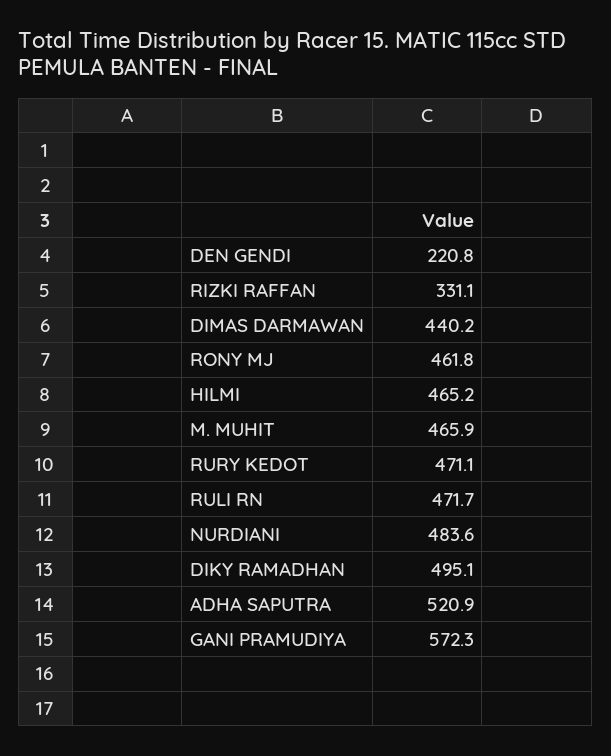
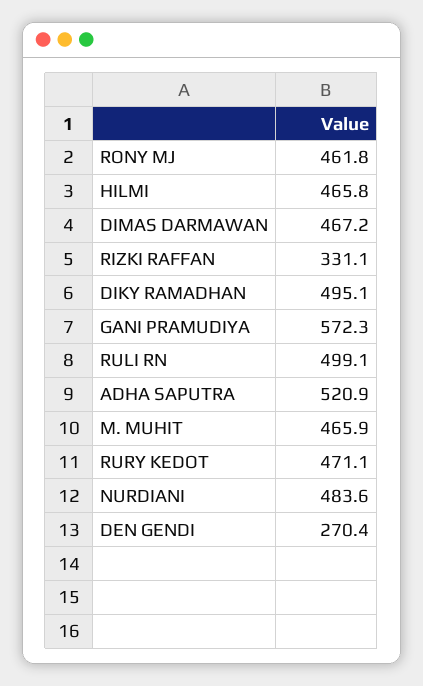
  {
-   "DEN GENDI": 220.8,
+   "DEN GENDI": 270.4,
    "RIZKI RAFFAN": 331.1,
-   "DIMAS DARMAWAN": 440.2,
+   "DIMAS DARMAWAN": 467.2,
    "RONY MJ": 461.8,
-   "HILMI": 465.2,
+   "HILMI": 465.8,
    "M. MUHIT": 465.9,
    "RURY KEDOT": 471.1,
-   "RULI RN": 471.7,
+   "RULI RN": 499.1,
    "NURDIANI": 483.6,
    "DIKY RAMADHAN": 495.1,
    "ADHA SAPUTRA": 520.9,
    "GANI PRAMUDIYA": 572.3
  }

